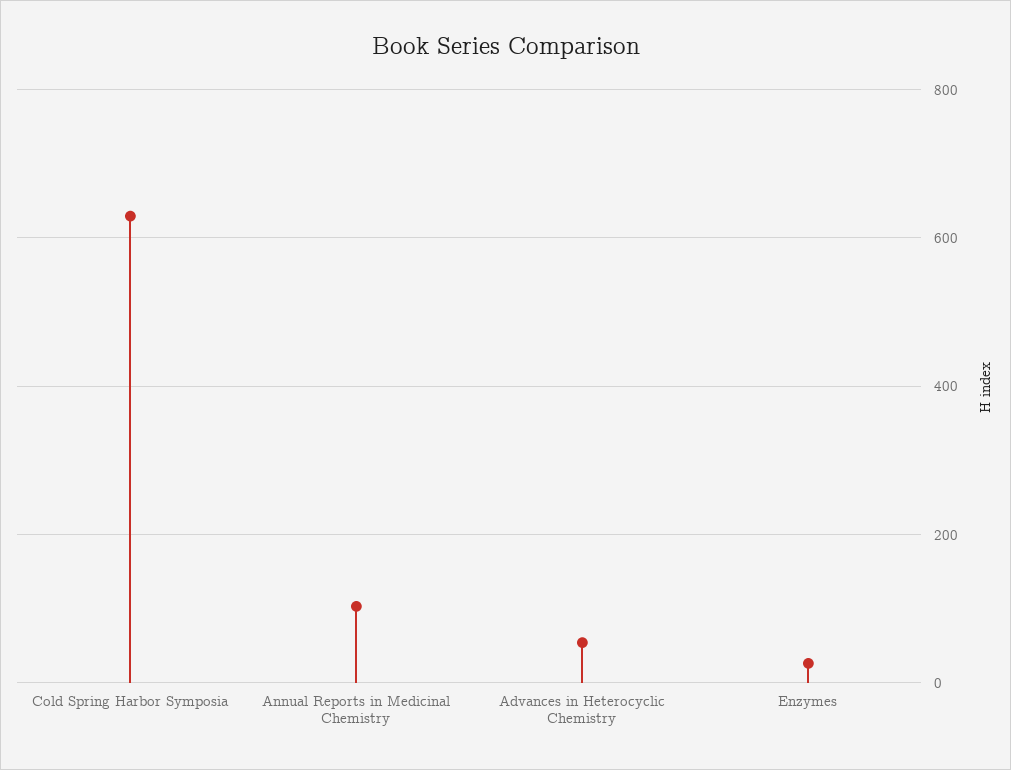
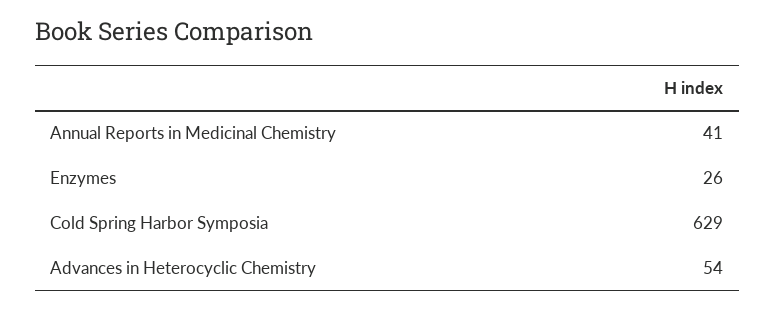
  {
    "Cold Spring Harbor Symposia": 629,
-   "Annual Reports in Medicinal Chemistry": 100,
+   "Annual Reports in Medicinal Chemistry": 41,
    "Advances in Heterocyclic Chemistry": 54,
    "Enzymes": 26
  }

